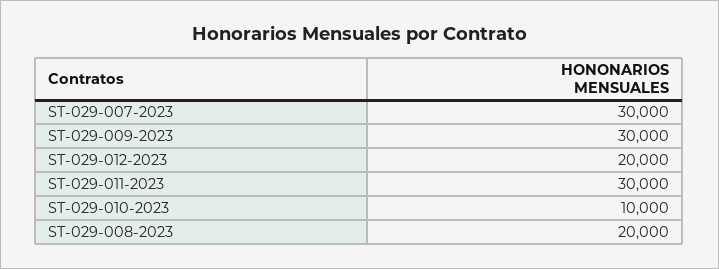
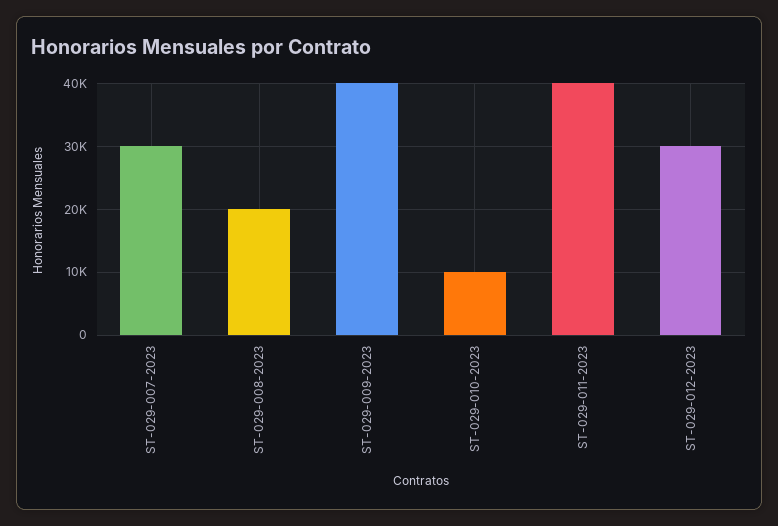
  {
    "ST-029-007-2023": 30000,
-   "ST-029-009-2023": 30000,
+   "ST-029-009-2023": 40000,
-   "ST-029-012-2023": 20000,
+   "ST-029-012-2023": 30000,
-   "ST-029-011-2023": 30000,
+   "ST-029-011-2023": 40000,
    "ST-029-010-2023": 10000,
    "ST-029-008-2023": 20000
  }

